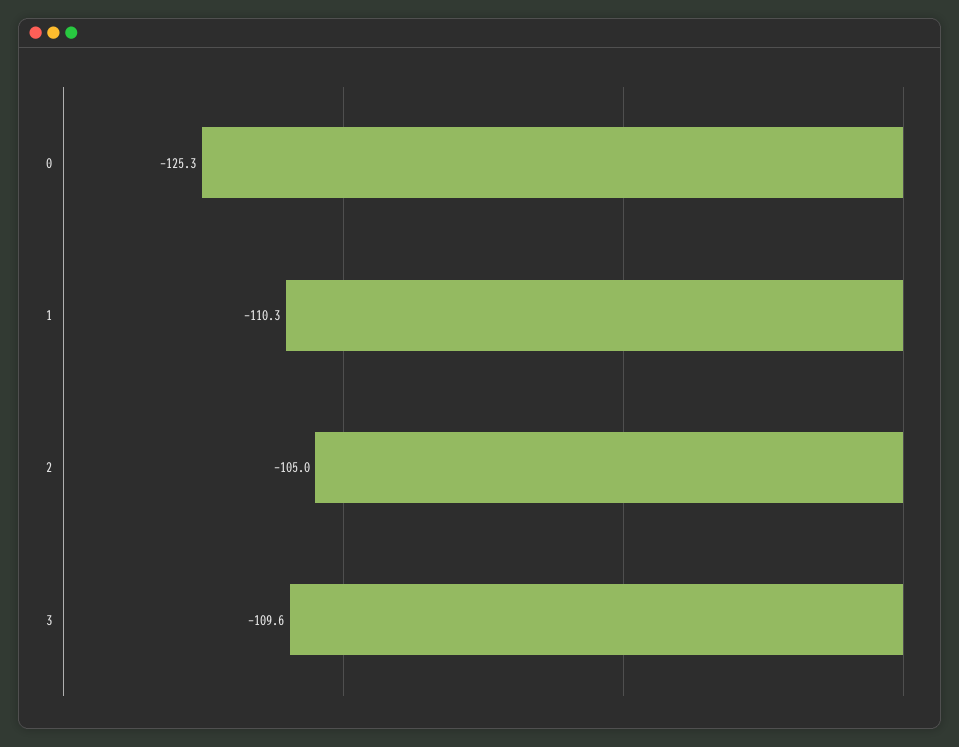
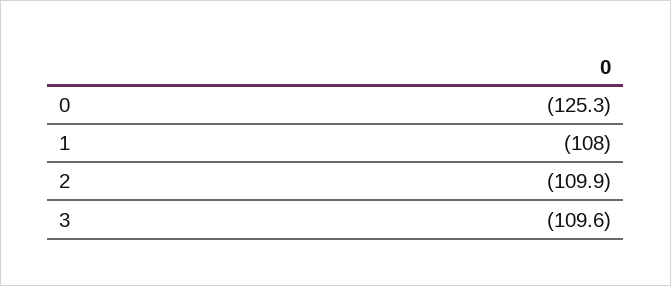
  {
    "0": -125.3,
-   "1": -110.3,
+   "1": -108,
-   "2": -105,
+   "2": -109.9,
    "3": -109.6
  }

